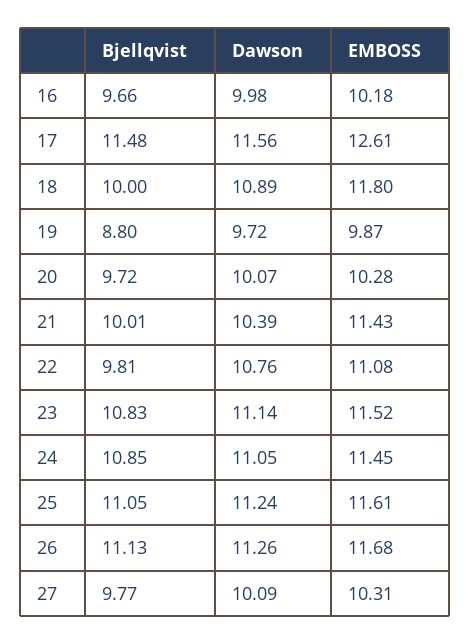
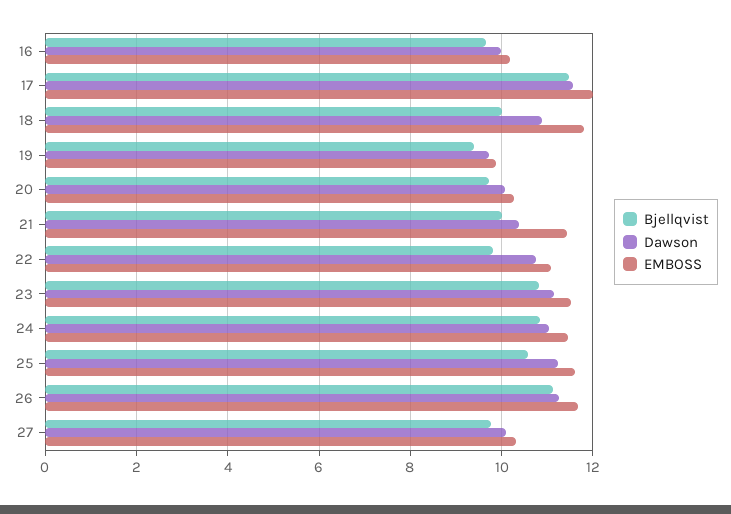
  {
    "Bjellqvist": {
      "16": 9.66,
      "17": 11.48,
      "18": 10,
-     "19": 8.8,
+     "19": 9.4,
      "20": 9.72,
      "21": 10.01,
      "22": 9.81,
      "23": 10.83,
      "24": 10.85,
-     "25": 11.05,
+     "25": 10.6,
      "26": 11.13,
      "27": 9.77
    },
    "Dawson": {
      "16": 9.98,
      "17": 11.56,
      "18": 10.89,
      "19": 9.72,
      "20": 10.07,
      "21": 10.39,
      "22": 10.76,
      "23": 11.14,
      "24": 11.05,
      "25": 11.24,
      "26": 11.26,
      "27": 10.09
    },
    "EMBOSS": {
      "16": 10.18,
-     "17": 12.61,
+     "17": 12,
      "18": 11.8,
      "19": 9.87,
      "20": 10.28,
      "21": 11.43,
      "22": 11.08,
      "23": 11.52,
      "24": 11.45,
      "25": 11.61,
      "26": 11.68,
      "27": 10.31
    }
  }

